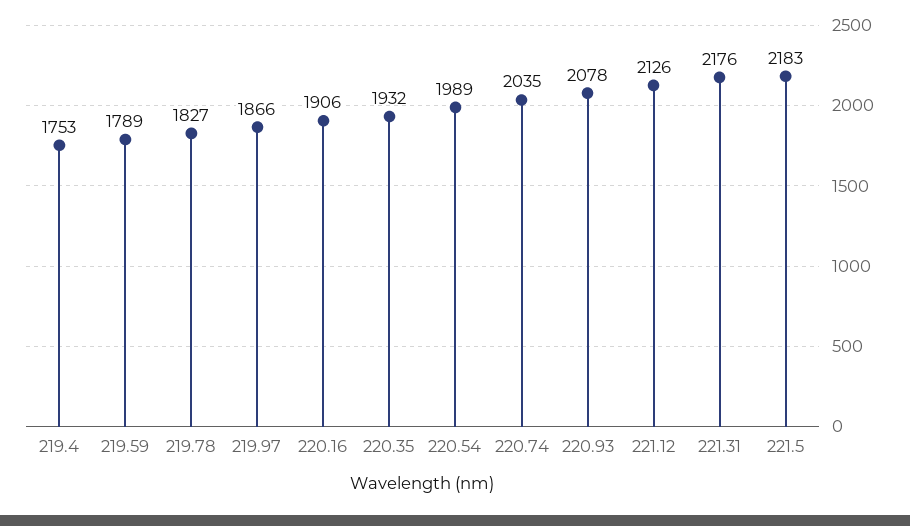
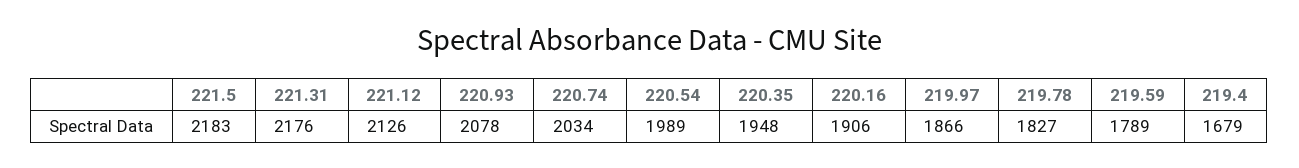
  {
-   "219.4": 1753,
+   "219.4": 1679,
    "219.59": 1789,
    "219.78": 1827,
    "219.97": 1866,
    "220.16": 1906,
-   "220.35": 1932,
+   "220.35": 1948,
    "220.54": 1989,
-   "220.74": 2035,
+   "220.74": 2034,
    "220.93": 2078,
    "221.12": 2126,
    "221.31": 2176,
    "221.5": 2183
  }

